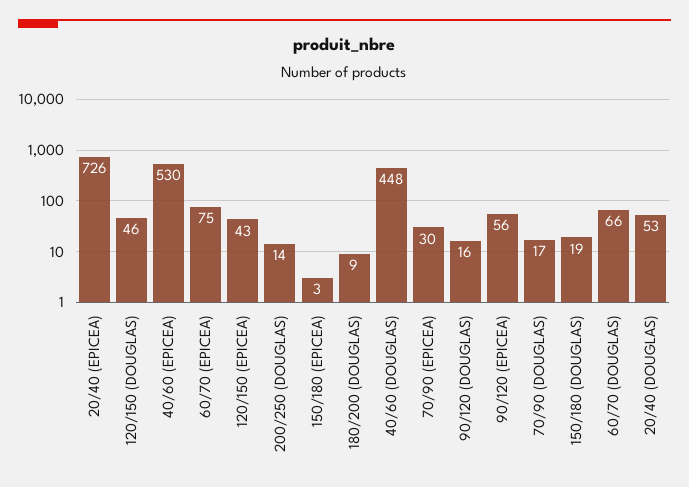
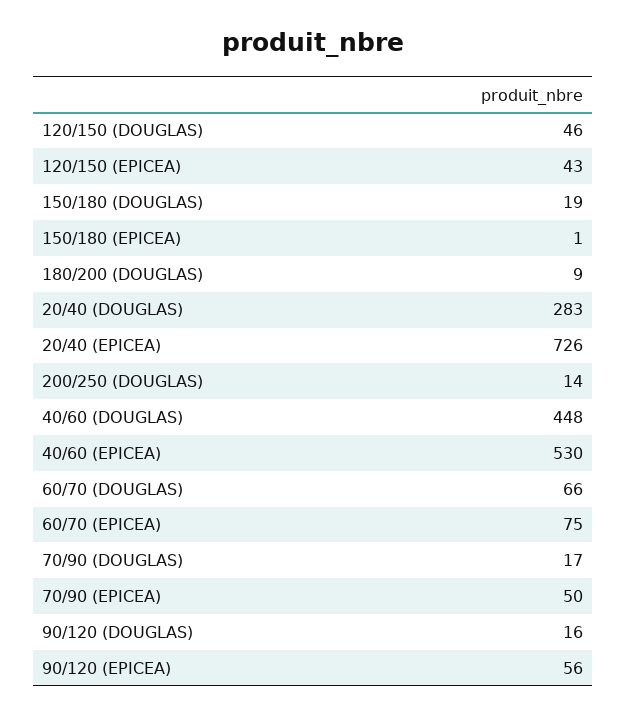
  {
    "20/40 (EPICEA)": 726,
    "120/150 (DOUGLAS)": 46,
    "40/60 (EPICEA)": 530,
    "60/70 (EPICEA)": 75,
    "120/150 (EPICEA)": 43,
    "200/250 (DOUGLAS)": 14,
-   "150/180 (EPICEA)": 3,
+   "150/180 (EPICEA)": 1,
    "180/200 (DOUGLAS)": 9,
    "40/60 (DOUGLAS)": 448,
-   "70/90 (EPICEA)": 30,
+   "70/90 (EPICEA)": 50,
    "90/120 (DOUGLAS)": 16,
    "90/120 (EPICEA)": 56,
    "70/90 (DOUGLAS)": 17,
    "150/180 (DOUGLAS)": 19,
    "60/70 (DOUGLAS)": 66,
-   "20/40 (DOUGLAS)": 53
+   "20/40 (DOUGLAS)": 283
  }

